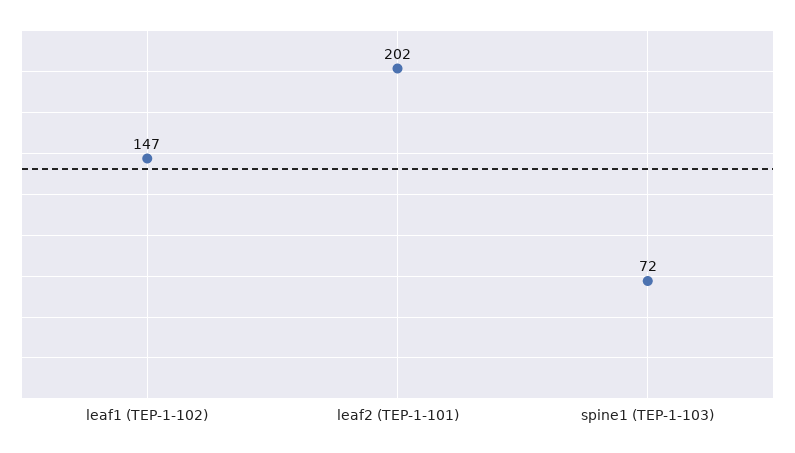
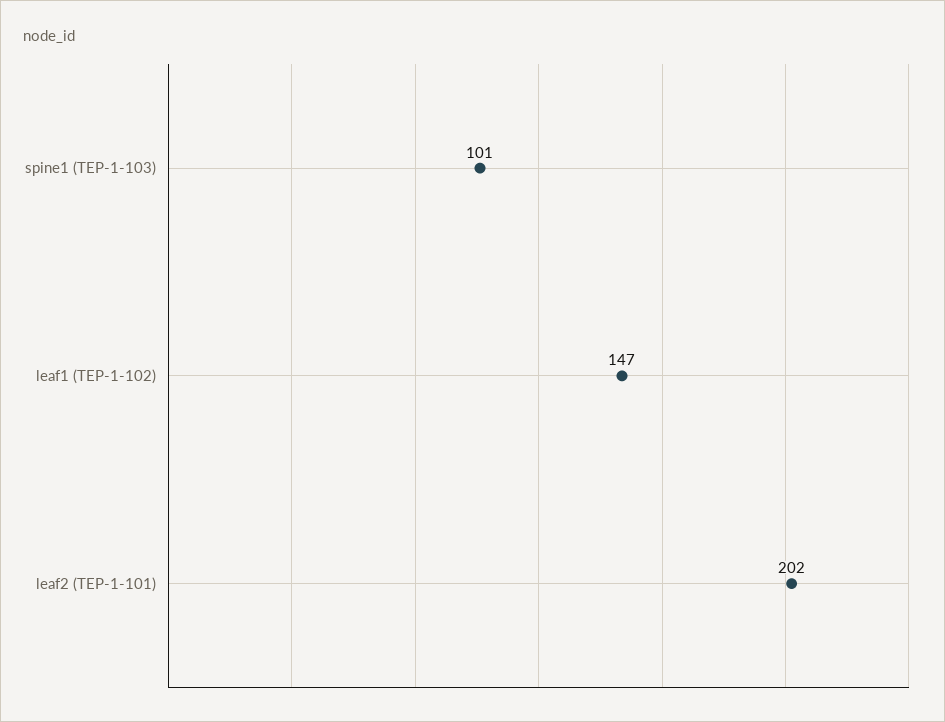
  {
    "leaf1 (TEP-1-102)": 147,
    "leaf2 (TEP-1-101)": 202,
-   "spine1 (TEP-1-103)": 72
+   "spine1 (TEP-1-103)": 101
  }

